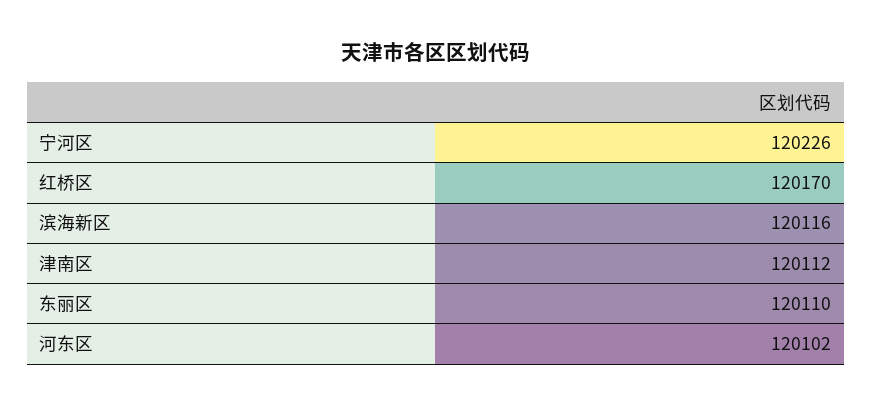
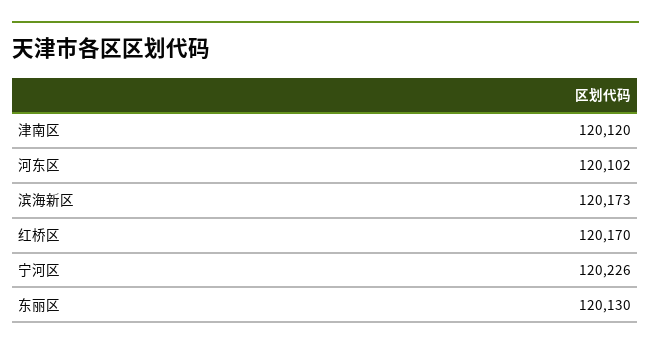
  {
    "宁河区": 120226,
    "红桥区": 120170,
-   "滨海新区": 120116,
+   "滨海新区": 120173,
-   "津南区": 120112,
+   "津南区": 120120,
-   "东丽区": 120110,
+   "东丽区": 120130,
    "河东区": 120102
  }

